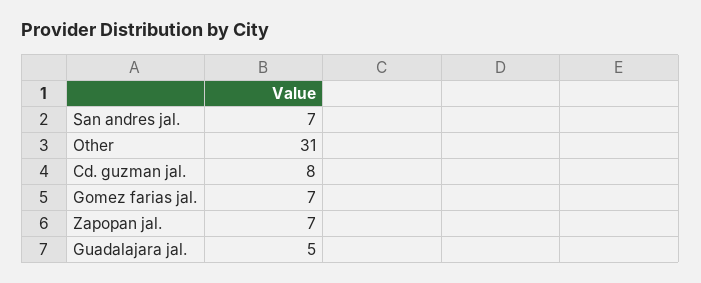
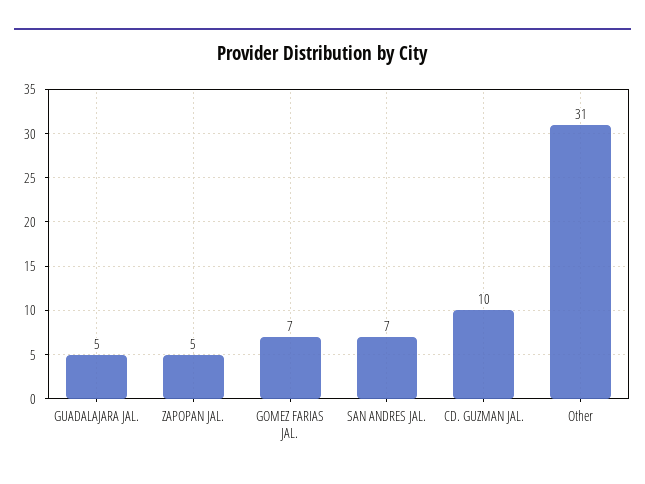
  {
    "San andres jal.": 7,
    "Other": 31,
-   "Cd. guzman jal.": 8,
+   "Cd. guzman jal.": 10,
    "Gomez farias jal.": 7,
-   "Zapopan jal.": 7,
+   "Zapopan jal.": 5,
    "Guadalajara jal.": 5
  }

